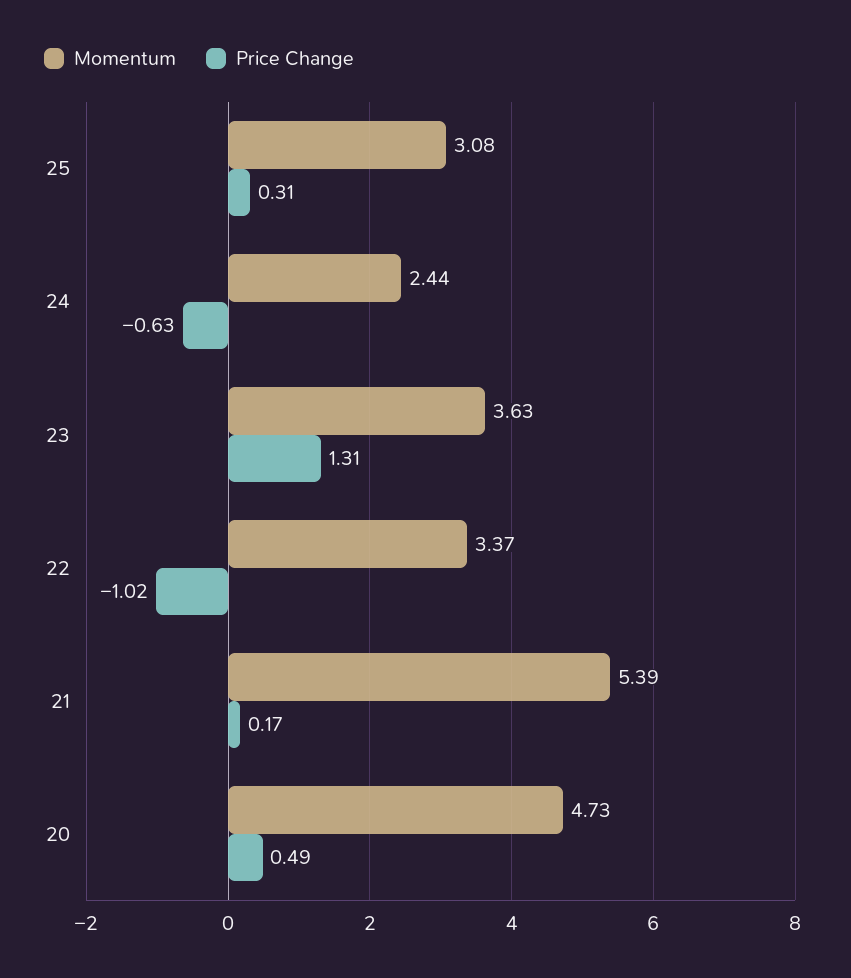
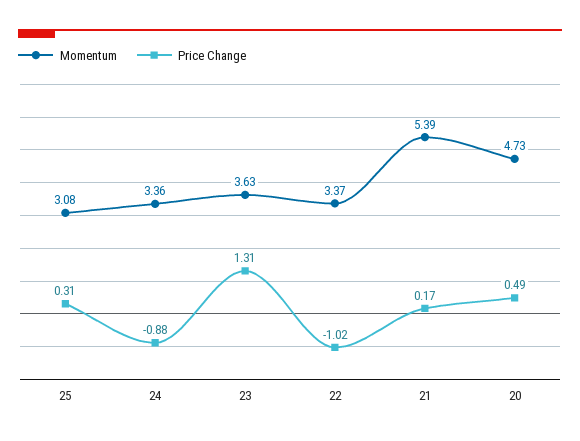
  {
    "Momentum": {
      "25": 3.08,
-     "24": 2.44,
+     "24": 3.36,
      "23": 3.63,
      "22": 3.37,
      "21": 5.39,
      "20": 4.73
    },
    "Price Change": {
      "25": 0.31,
-     "24": -0.63,
+     "24": -0.88,
      "23": 1.31,
      "22": -1.02,
      "21": 0.17,
      "20": 0.49
    }
  }

